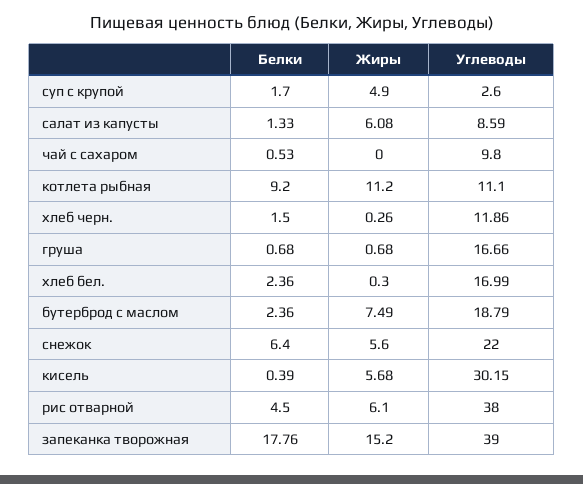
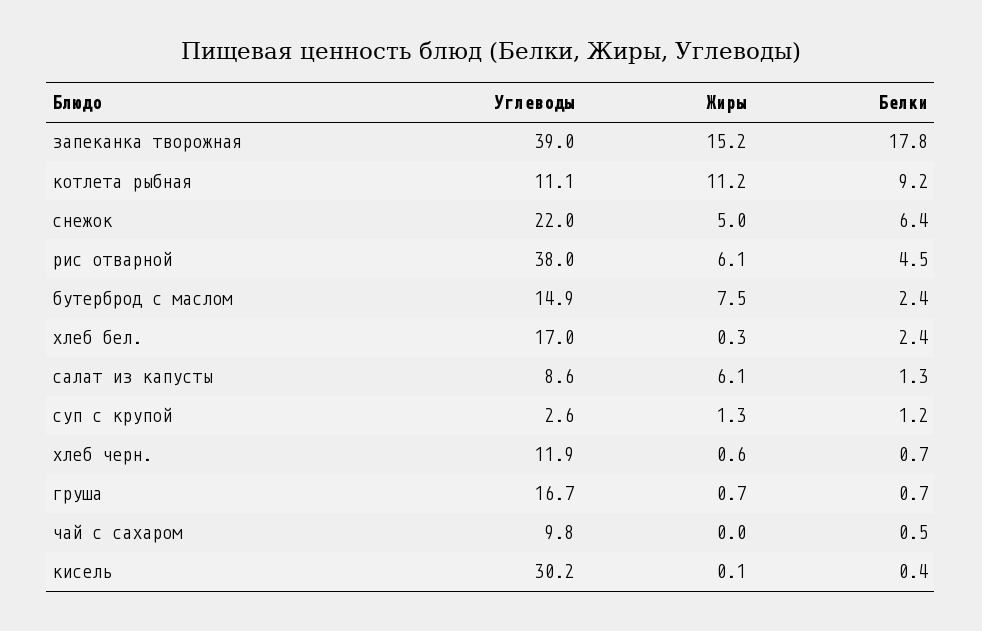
  {
    "Белки": {
-     "суп с крупой": 1.7,
+     "суп с крупой": 1.2,
      "салат из капусты": 1.33,
      "чай с сахаром": 0.53,
      "котлета рыбная": 9.2,
-     "хлеб черн.": 1.5,
+     "хлеб черн.": 0.7,
      "груша": 0.68,
      "хлеб бел.": 2.36,
      "бутерброд с маслом": 2.36,
      "снежок": 6.4,
      "кисель": 0.39,
      "рис отварной": 4.5,
      "запеканка творожная": 17.76
    },
    "Жиры": {
-     "суп с крупой": 4.9,
+     "суп с крупой": 1.3,
      "салат из капусты": 6.08,
      "чай с сахаром": 0,
      "котлета рыбная": 11.2,
-     "хлеб черн.": 0.26,
+     "хлеб черн.": 0.6,
      "груша": 0.68,
      "хлеб бел.": 0.3,
      "бутерброд с маслом": 7.49,
-     "снежок": 5.6,
+     "снежок": 5,
-     "кисель": 5.68,
+     "кисель": 0.1,
      "рис отварной": 6.1,
      "запеканка творожная": 15.2
    },
    "Углеводы": {
      "суп с крупой": 2.6,
      "салат из капусты": 8.59,
      "чай с сахаром": 9.8,
      "котлета рыбная": 11.1,
      "хлеб черн.": 11.86,
      "груша": 16.66,
      "хлеб бел.": 16.99,
-     "бутерброд с маслом": 18.79,
+     "бутерброд с маслом": 14.9,
      "снежок": 22,
      "кисель": 30.15,
      "рис отварной": 38,
      "запеканка творожная": 39
    }
  }

